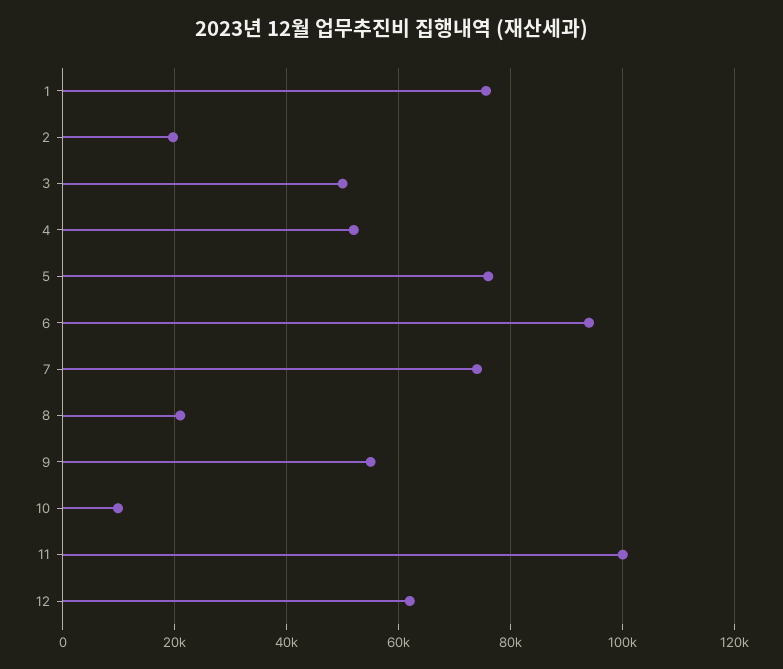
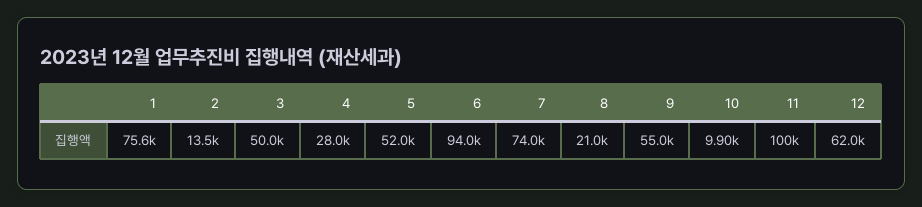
  {
    "1": 75600,
-   "2": 20000,
+   "2": 13500,
    "3": 50000,
-   "4": 52000,
+   "4": 28000,
-   "5": 76000,
+   "5": 52000,
    "6": 94000,
    "7": 74000,
    "8": 21000,
    "9": 55000,
    "10": 9900,
    "11": 100000,
    "12": 62000
  }

